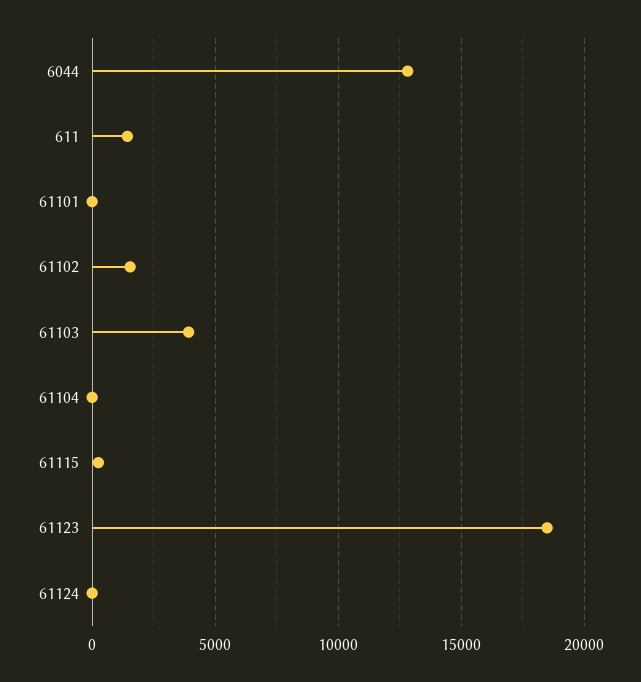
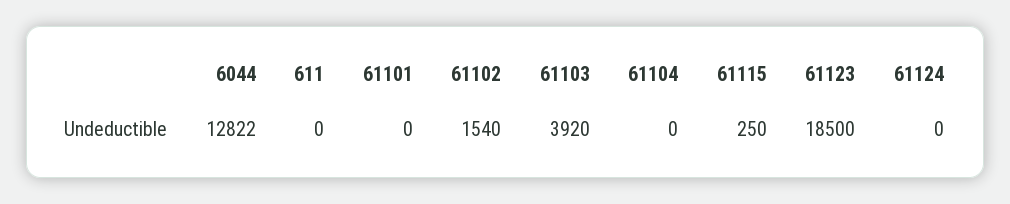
  {
    "6044": 12822,
-   "611": 1500,
+   "611": 0,
    "61101": 0,
    "61102": 1540,
    "61103": 3920,
    "61104": 0,
    "61115": 250,
    "61123": 18500,
    "61124": 0
  }

